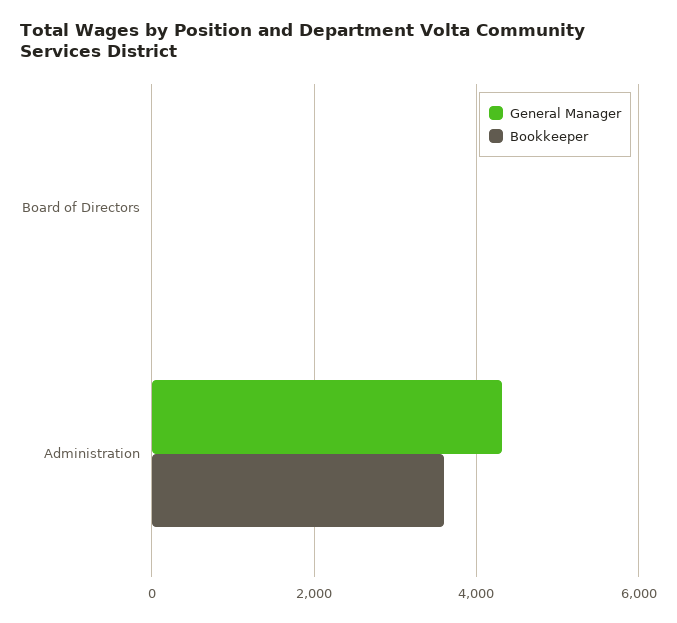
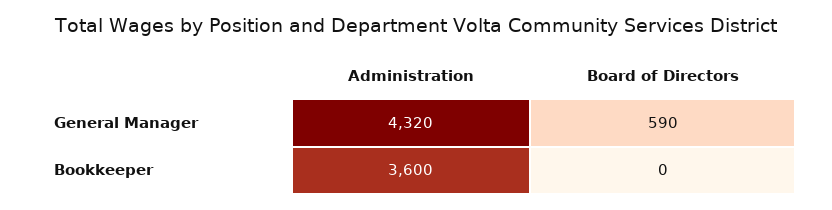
  {
    "General Manager": {
-     "Board of Directors": 0,
+     "Board of Directors": 590,
      "Administration": 4320
    },
    "Bookkeeper": {
      "Board of Directors": 0,
      "Administration": 3600
    }
  }

